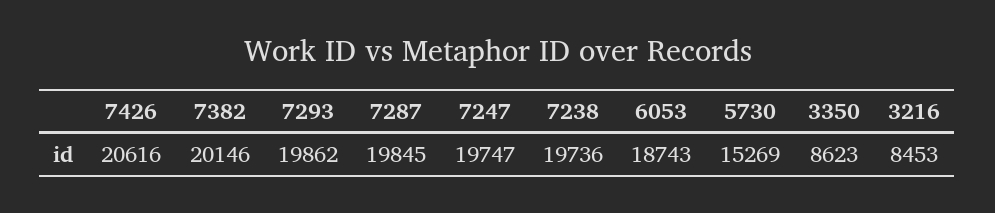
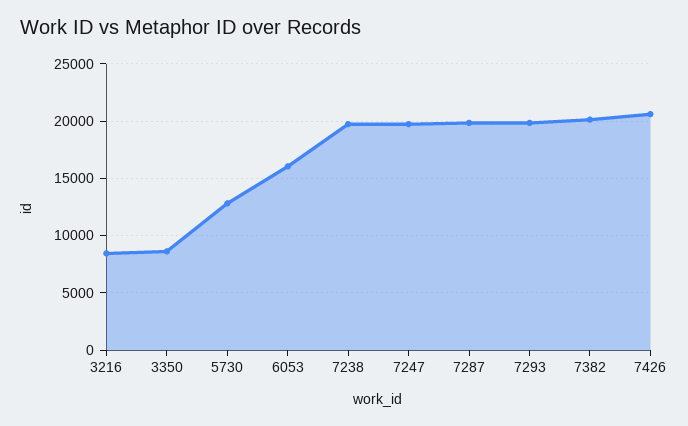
  {
    "7426": 20616,
    "7382": 20146,
    "7293": 19862,
    "7287": 19845,
    "7247": 19747,
    "7238": 19736,
-   "6053": 18743,
+   "6053": 16000,
-   "5730": 15269,
+   "5730": 13000,
    "3350": 8623,
    "3216": 8453
  }

